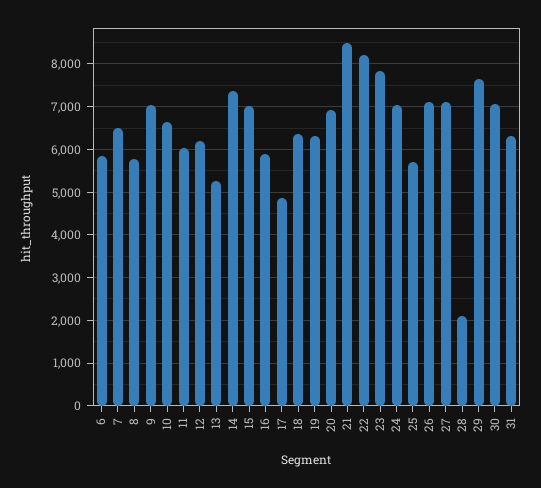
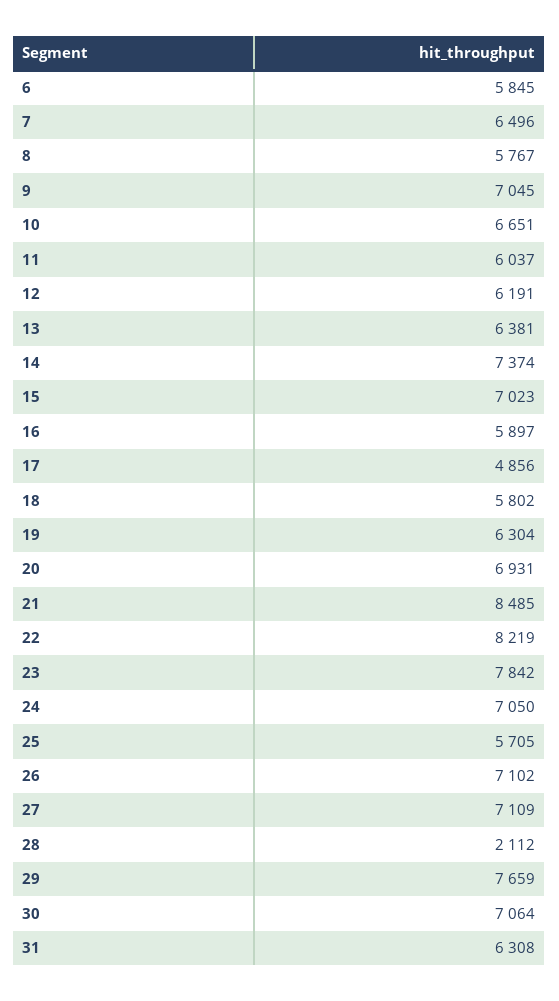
  {
    "6": 5845,
    "7": 6496,
    "8": 5767,
    "9": 7045,
    "10": 6651,
    "11": 6037,
    "12": 6191,
-   "13": 5200,
+   "13": 6381,
    "14": 7374,
    "15": 7023,
    "16": 5897,
    "17": 4856,
-   "18": 6400,
+   "18": 5802,
    "19": 6304,
    "20": 6931,
    "21": 8485,
    "22": 8219,
    "23": 7842,
    "24": 7050,
    "25": 5705,
    "26": 7102,
    "27": 7109,
    "28": 2112,
    "29": 7659,
    "30": 7064,
    "31": 6308
  }

